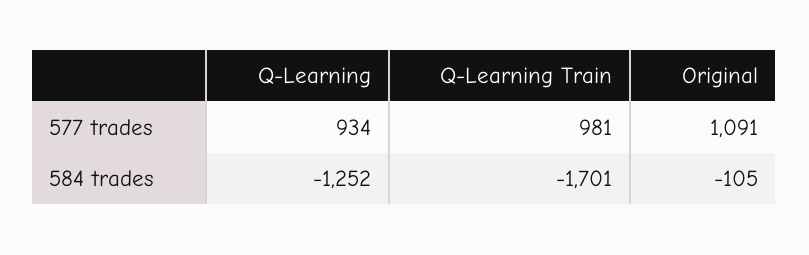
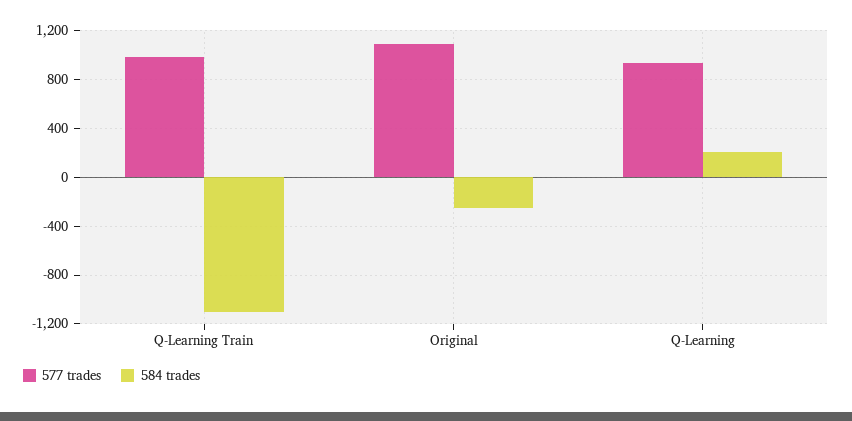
  {
    "577 trades": {
      "Q-Learning": 934,
      "Q-Learning Train": 981,
      "Original": 1091
    },
    "584 trades": {
-     "Q-Learning": -1252,
+     "Q-Learning": 200,
-     "Q-Learning Train": -1701,
+     "Q-Learning Train": -1100,
-     "Original": -105
+     "Original": -250
    }
  }

